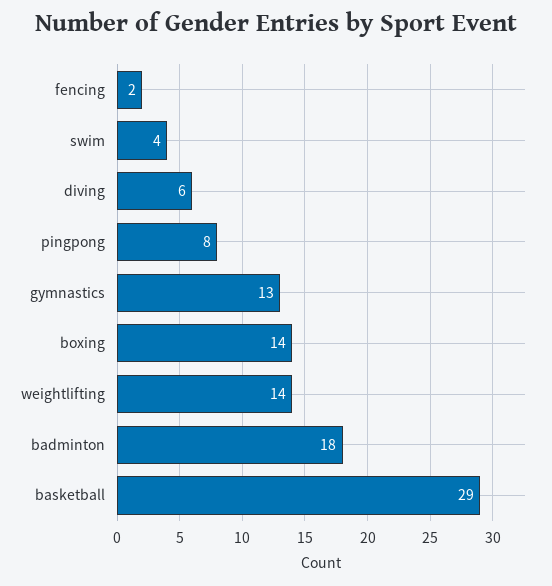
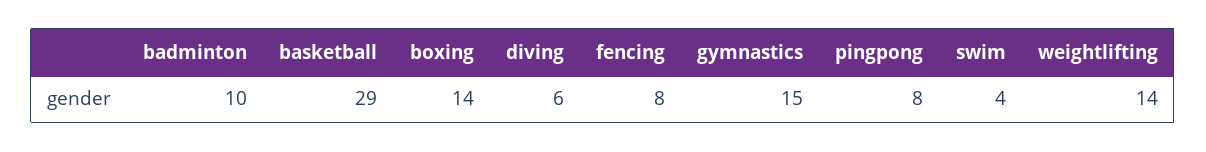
  {
-   "fencing": 2,
+   "fencing": 8,
    "swim": 4,
    "diving": 6,
    "pingpong": 8,
-   "gymnastics": 13,
+   "gymnastics": 15,
    "boxing": 14,
    "weightlifting": 14,
-   "badminton": 18,
+   "badminton": 10,
    "basketball": 29
  }

